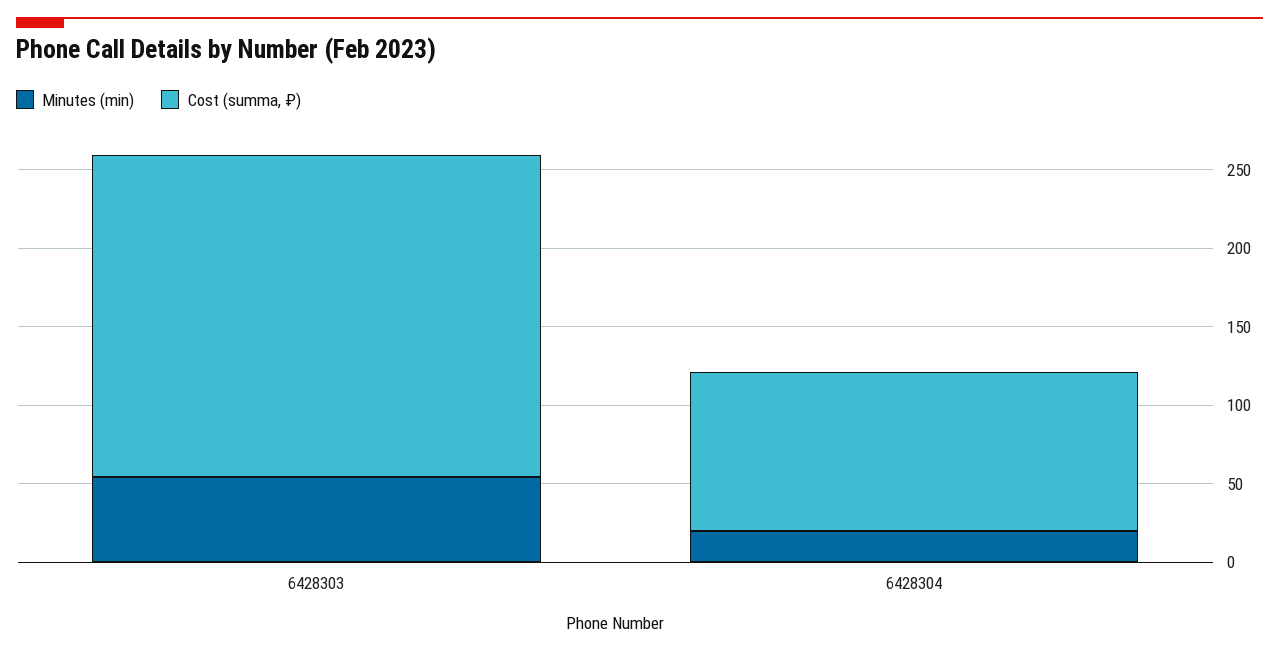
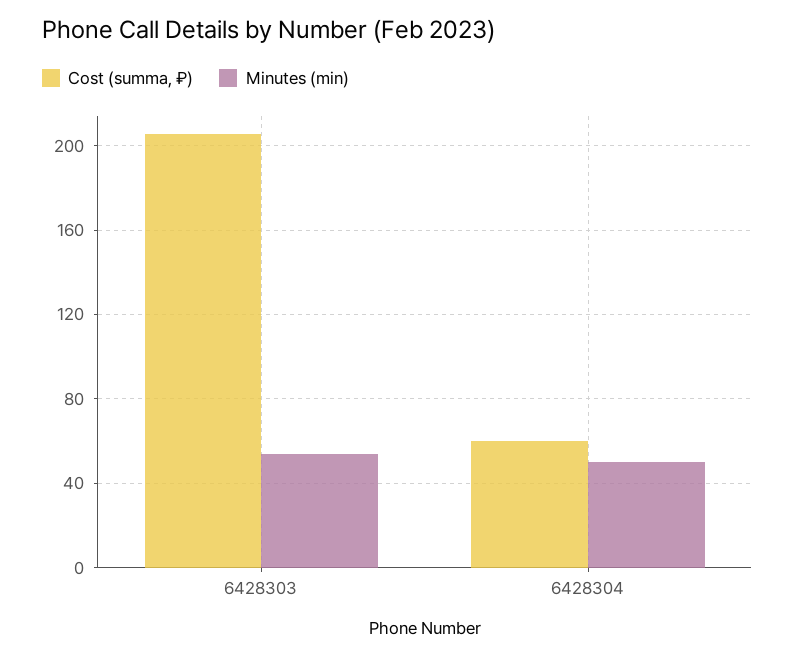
  {
    "Minutes (min)": {
      "6428303": 55,
-     "6428304": 20
+     "6428304": 50
    },
    "Cost (summa, ₽)": {
      "6428303": 205,
-     "6428304": 100
+     "6428304": 60
    }
  }

